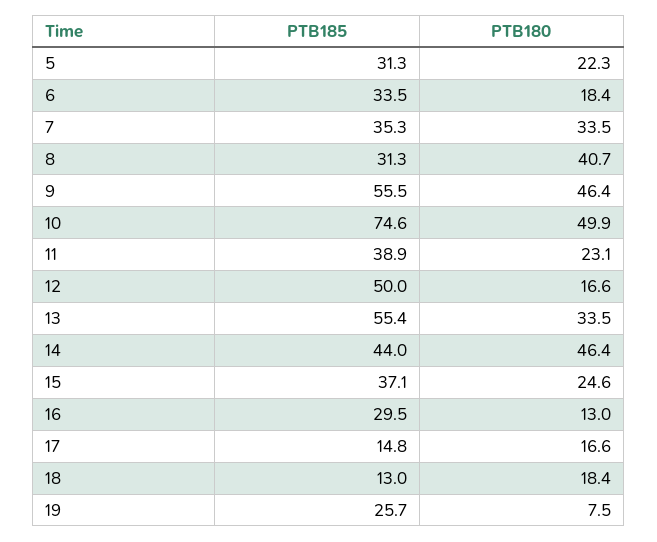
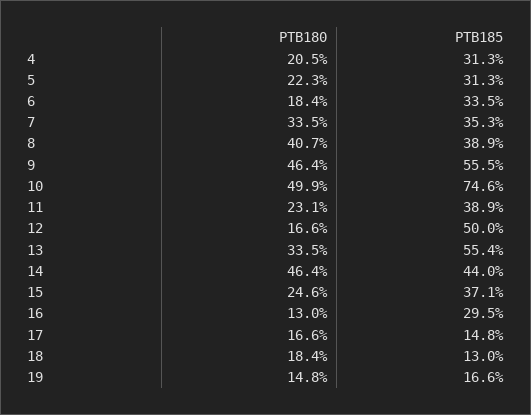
  {
    "PTB185": {
      "5": 31.3,
      "6": 33.5,
      "7": 35.3,
-     "8": 31.3,
+     "8": 38.9,
      "9": 55.5,
      "10": 74.6,
      "11": 38.9,
      "12": 50,
      "13": 55.4,
      "14": 44,
      "15": 37.1,
      "16": 29.5,
      "17": 14.8,
      "18": 13,
-     "19": 25.7
+     "19": 16.6,
+     "4": 31.3
    },
    "PTB180": {
      "5": 22.3,
      "6": 18.4,
      "7": 33.5,
      "8": 40.7,
      "9": 46.4,
      "10": 49.9,
      "11": 23.1,
      "12": 16.6,
      "13": 33.5,
      "14": 46.4,
      "15": 24.6,
      "16": 13,
      "17": 16.6,
      "18": 18.4,
-     "19": 7.5
+     "19": 14.8,
+     "4": 20.5
    }
  }

